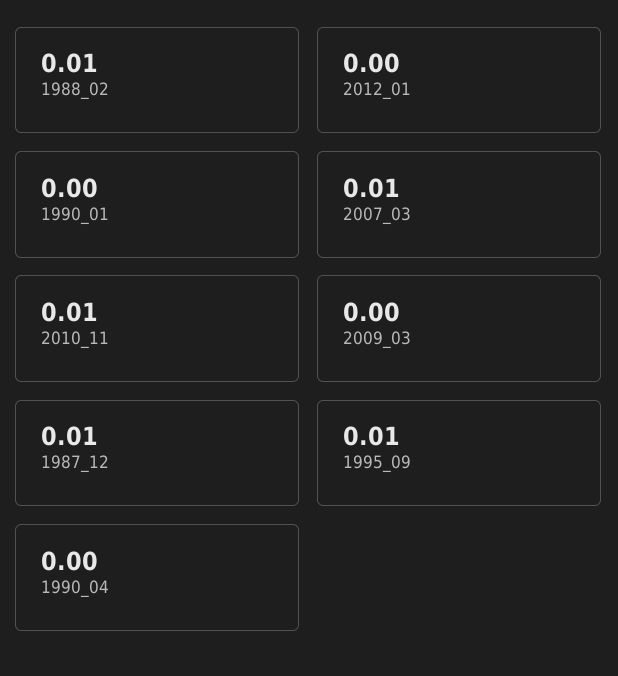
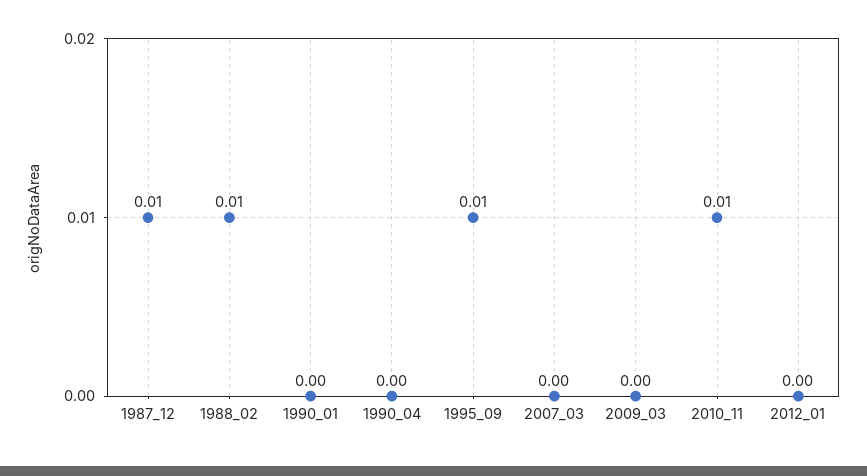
  {
    "1988_02": 0.01,
    "2012_01": 0,
    "1990_01": 0,
-   "2007_03": 0.01,
+   "2007_03": 0,
    "2010_11": 0.01,
    "2009_03": 0,
    "1987_12": 0.01,
    "1995_09": 0.01,
    "1990_04": 0
  }

